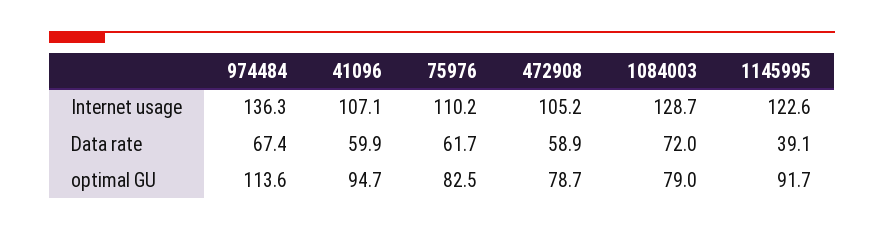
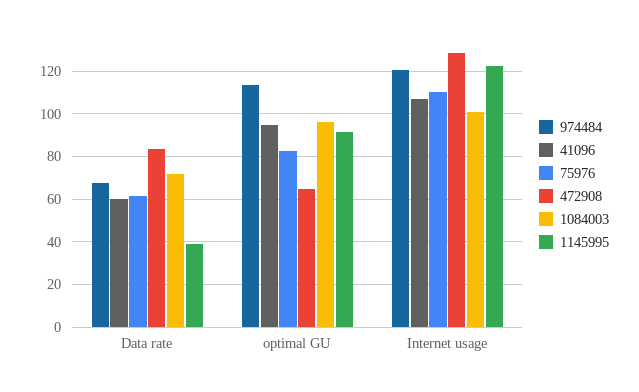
  {
    "974484": {
-     "Internet usage": 136.3,
+     "Internet usage": 120,
      "Data rate": 67.4,
      "optimal GU": 113.6
    },
    "41096": {
      "Internet usage": 107.1,
      "Data rate": 59.9,
      "optimal GU": 94.7
    },
    "75976": {
      "Internet usage": 110.2,
      "Data rate": 61.7,
      "optimal GU": 82.5
    },
    "472908": {
-     "Internet usage": 105.2,
+     "Internet usage": 130,
-     "Data rate": 58.9,
+     "Data rate": 85,
-     "optimal GU": 78.7
+     "optimal GU": 65
    },
    "1084003": {
-     "Internet usage": 128.7,
+     "Internet usage": 100,
      "Data rate": 72,
-     "optimal GU": 79
+     "optimal GU": 95
    },
    "1145995": {
      "Internet usage": 122.6,
      "Data rate": 39.1,
      "optimal GU": 91.7
    }
  }

